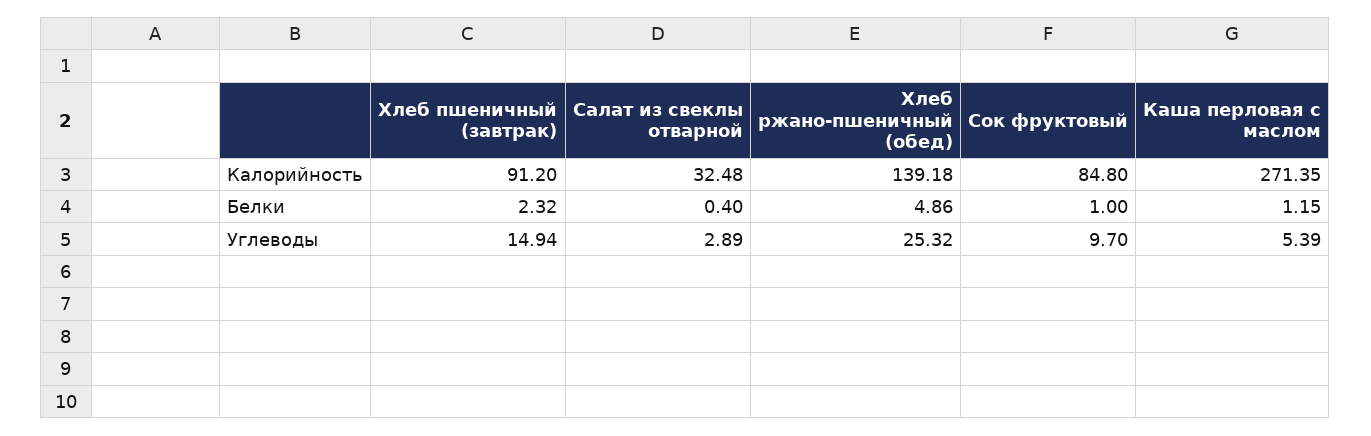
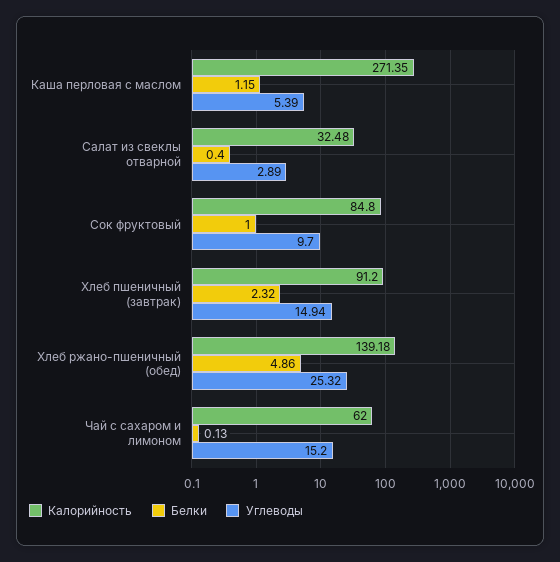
  {
    "Калорийность": {
      "Хлеб пшеничный (завтрак)": 91.2,
      "Салат из свеклы отварной": 32.48,
      "Хлеб ржано-пшеничный (обед)": 139.18,
      "Сок фруктовый": 84.8,
-     "Каша перловая с маслом": 271.35
+     "Каша перловая с маслом": 271.35,
+     "Чай с сахаром и лимоном": 62
    },
    "Белки": {
      "Хлеб пшеничный (завтрак)": 2.32,
      "Салат из свеклы отварной": 0.4,
      "Хлеб ржано-пшеничный (обед)": 4.86,
      "Сок фруктовый": 1,
-     "Каша перловая с маслом": 1.15
+     "Каша перловая с маслом": 1.15,
+     "Чай с сахаром и лимоном": 0.13
    },
    "Углеводы": {
      "Хлеб пшеничный (завтрак)": 14.94,
      "Салат из свеклы отварной": 2.89,
      "Хлеб ржано-пшеничный (обед)": 25.32,
      "Сок фруктовый": 9.7,
-     "Каша перловая с маслом": 5.39
+     "Каша перловая с маслом": 5.39,
+     "Чай с сахаром и лимоном": 15.2
    }
  }

